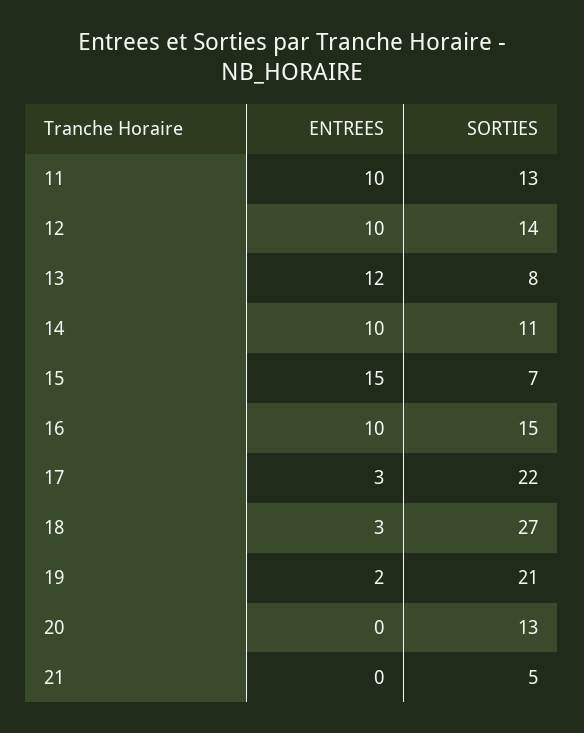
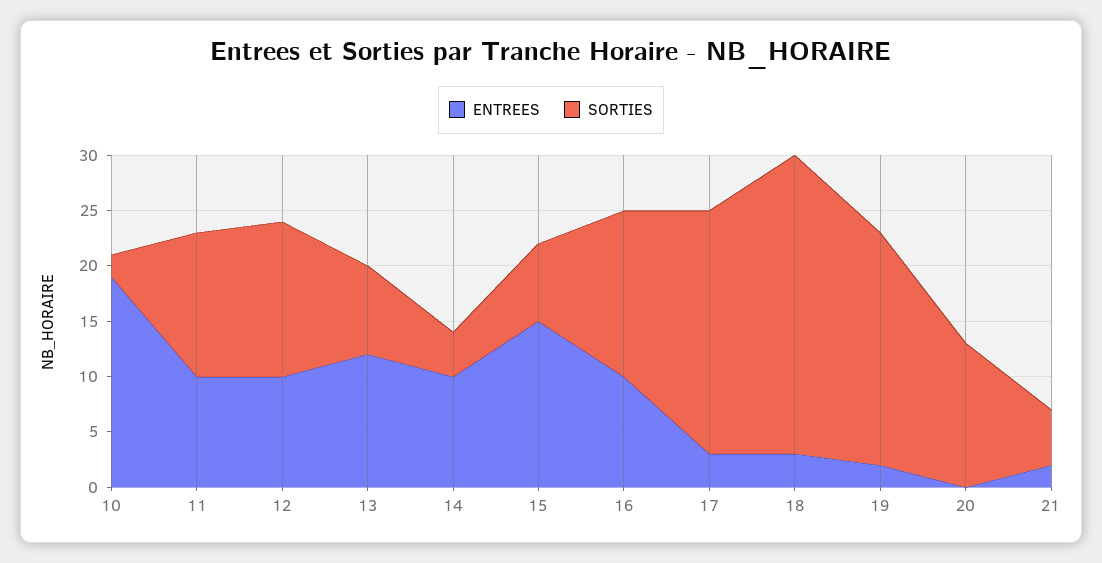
  {
    "ENTREES": {
      "11": 10,
      "12": 10,
      "13": 12,
      "14": 10,
      "15": 15,
      "16": 10,
      "17": 3,
      "18": 3,
      "19": 2,
      "20": 0,
-     "21": 0
+     "21": 2,
+     "10": 19
    },
    "SORTIES": {
      "11": 13,
      "12": 14,
      "13": 8,
-     "14": 11,
+     "14": 4,
      "15": 7,
      "16": 15,
      "17": 22,
      "18": 27,
      "19": 21,
      "20": 13,
-     "21": 5
+     "21": 5,
+     "10": 2
    }
  }

